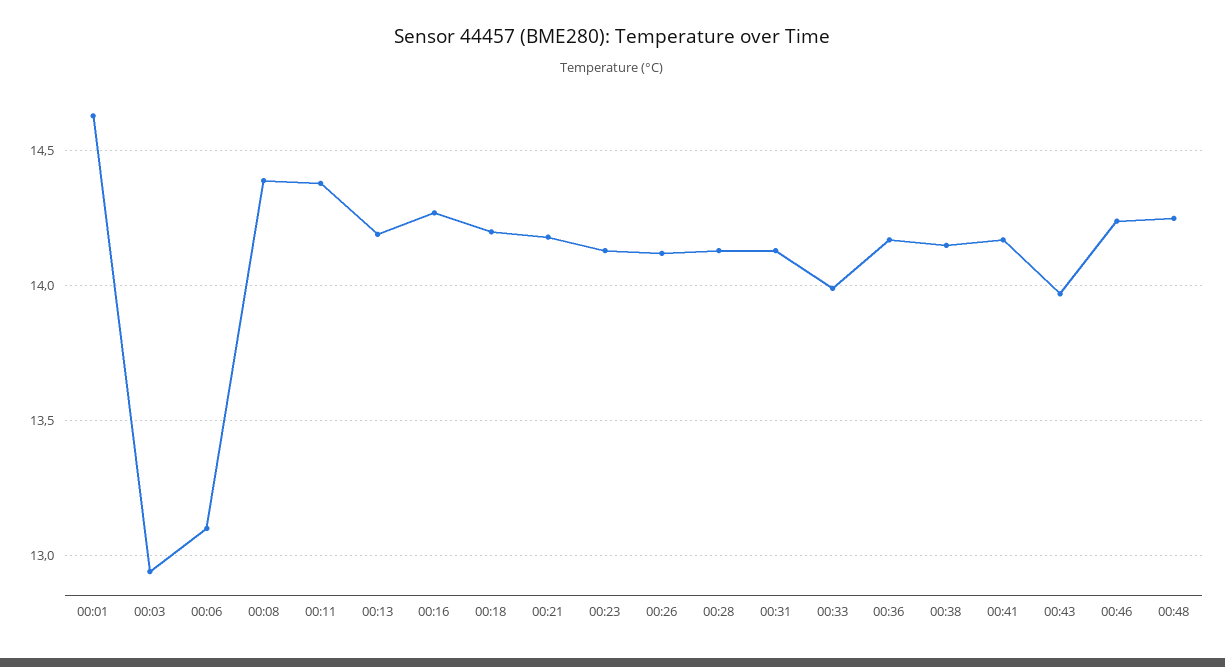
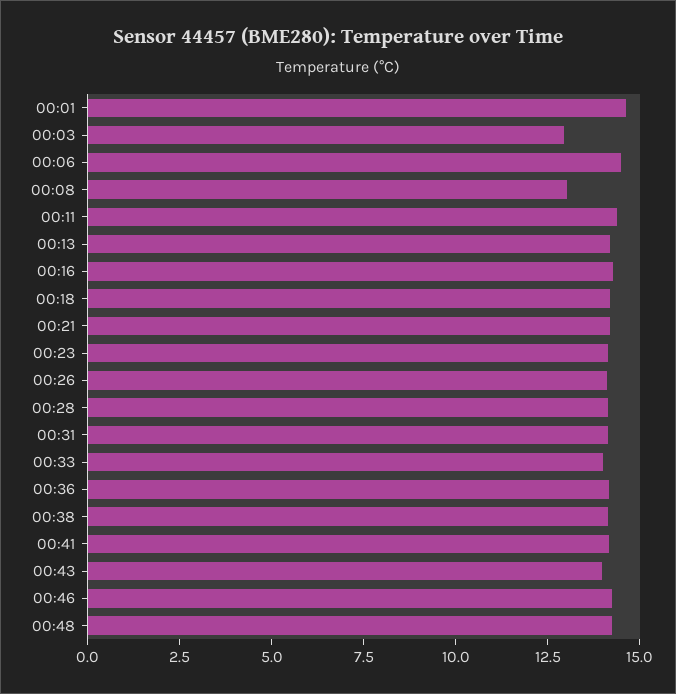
  {
    "00:01": 14.65,
    "00:03": 12.95,
-   "00:06": 13.1,
+   "00:06": 14.5,
-   "00:08": 14.4,
+   "00:08": 13,
    "00:11": 14.4,
    "00:13": 14.2,
    "00:16": 14.25,
    "00:18": 14.2,
    "00:21": 14.2,
    "00:23": 14.15,
    "00:26": 14.1,
    "00:28": 14.15,
    "00:31": 14.15,
    "00:33": 14,
    "00:36": 14.15,
    "00:38": 14.15,
    "00:41": 14.15,
    "00:43": 13.95,
    "00:46": 14.25,
    "00:48": 14.25
  }

